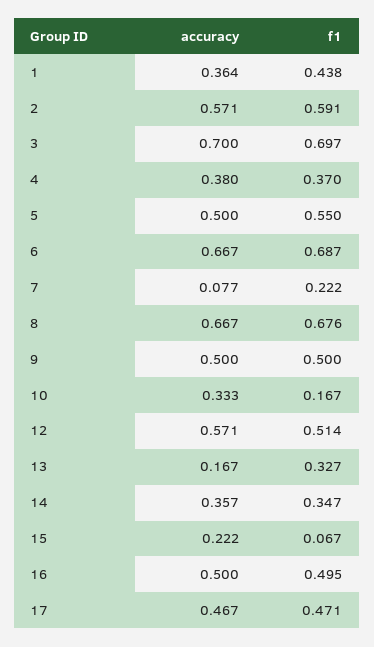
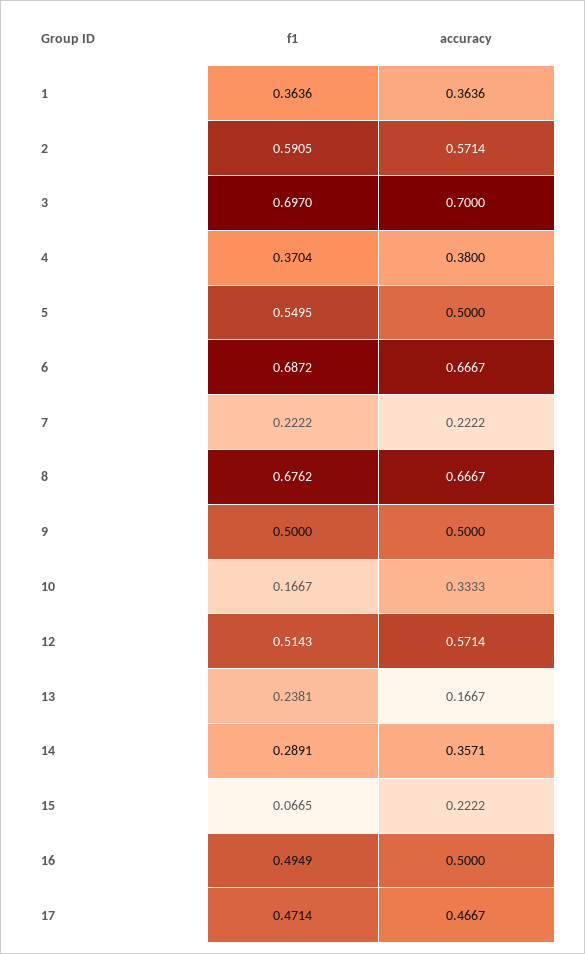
  {
    "accuracy": {
      "1": 0.3636,
      "2": 0.5714,
      "3": 0.7,
      "4": 0.38,
      "5": 0.5,
      "6": 0.6667,
-     "7": 0.077,
+     "7": 0.2222,
      "8": 0.6667,
      "9": 0.5,
      "10": 0.3333,
      "12": 0.5714,
      "13": 0.1667,
      "14": 0.3571,
      "15": 0.2222,
      "16": 0.5,
      "17": 0.4667
    },
    "f1": {
-     "1": 0.438,
+     "1": 0.3636,
      "2": 0.5905,
      "3": 0.697,
      "4": 0.3704,
      "5": 0.5495,
      "6": 0.6872,
      "7": 0.2222,
      "8": 0.6762,
      "9": 0.5,
      "10": 0.1667,
      "12": 0.5143,
-     "13": 0.327,
+     "13": 0.2381,
-     "14": 0.347,
+     "14": 0.2891,
      "15": 0.0665,
      "16": 0.4949,
      "17": 0.4714
    }
  }

